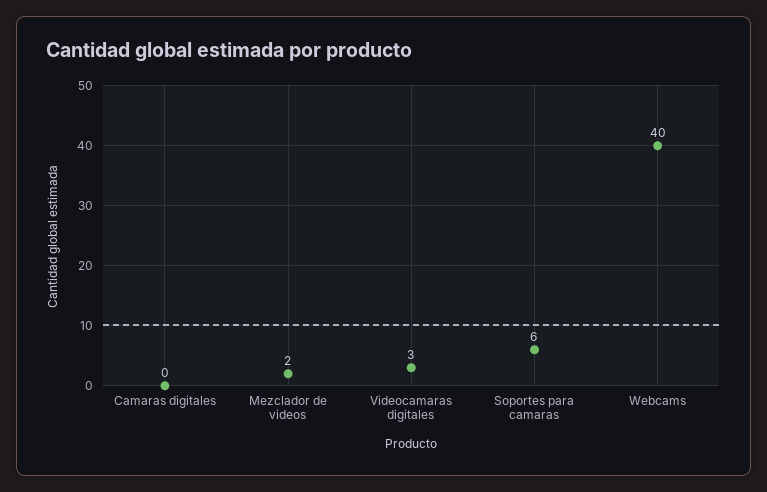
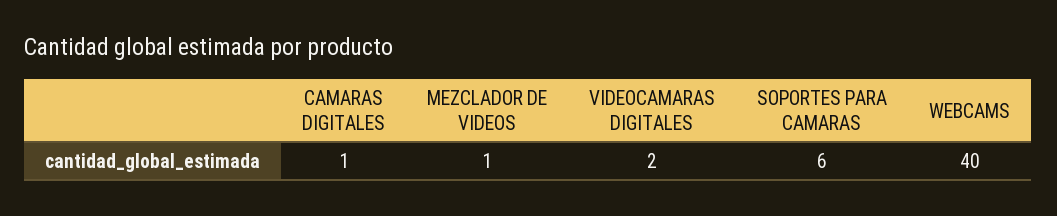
  {
-   "Camaras digitales": 0,
+   "Camaras digitales": 1,
-   "Mezclador de videos": 2,
+   "Mezclador de videos": 1,
-   "Videocamaras digitales": 3,
+   "Videocamaras digitales": 2,
    "Soportes para camaras": 6,
    "Webcams": 40
  }

